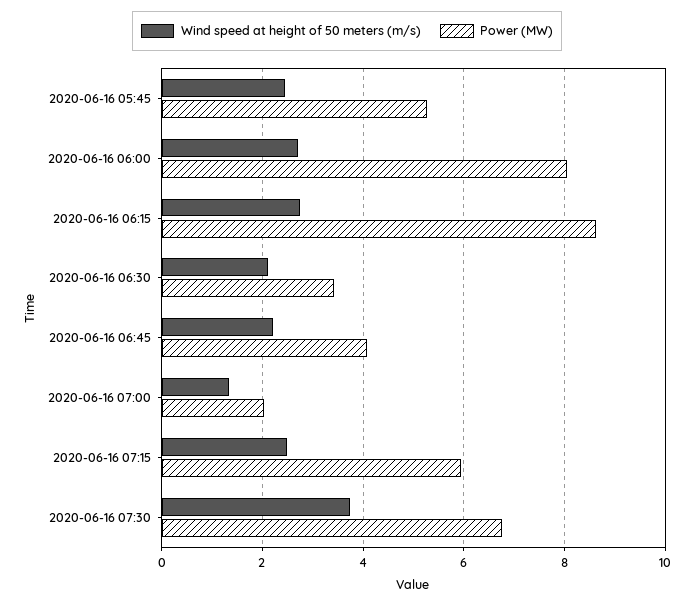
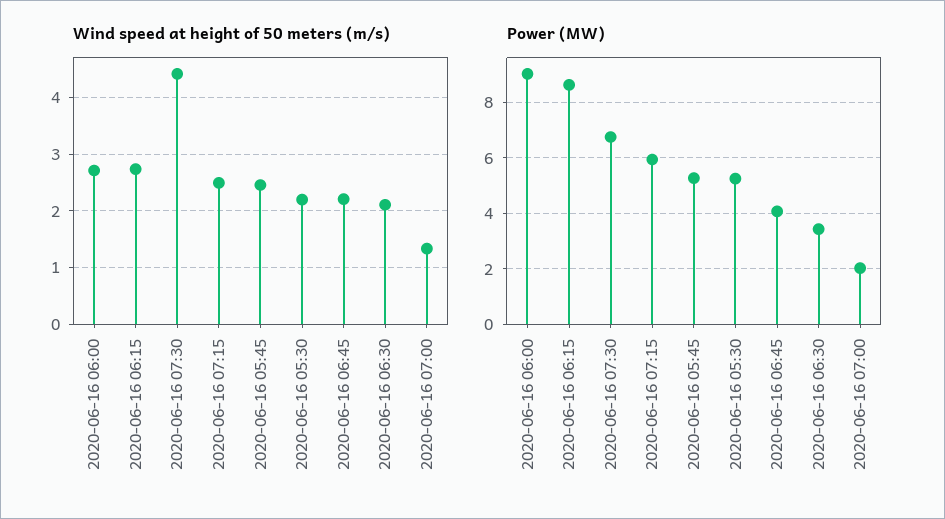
  {
    "Wind speed at height of 50 meters (m/s)": {
      "2020-06-16 05:45": 2.4,
      "2020-06-16 06:00": 2.8,
      "2020-06-16 06:15": 2.8,
      "2020-06-16 06:30": 2.2,
      "2020-06-16 06:45": 2.2,
      "2020-06-16 07:00": 1.4,
      "2020-06-16 07:15": 2.4,
-     "2020-06-16 07:30": 3.8
+     "2020-06-16 07:30": 4.4,
+     "2020-06-16 05:30": 2.2
    },
    "Power (MW)": {
      "2020-06-16 05:45": 5.2,
-     "2020-06-16 06:00": 8,
+     "2020-06-16 06:00": 9,
      "2020-06-16 06:15": 8.6,
      "2020-06-16 06:30": 3.4,
      "2020-06-16 06:45": 4,
      "2020-06-16 07:00": 2,
      "2020-06-16 07:15": 6,
-     "2020-06-16 07:30": 6.8
+     "2020-06-16 07:30": 6.8,
+     "2020-06-16 05:30": 5.25
    }
  }

